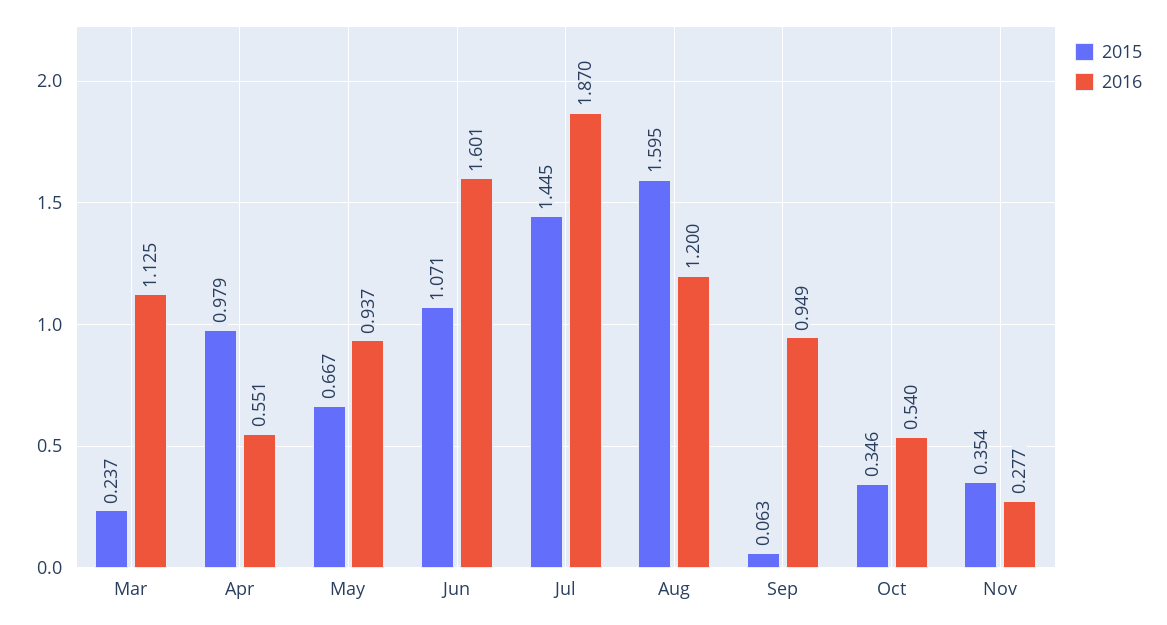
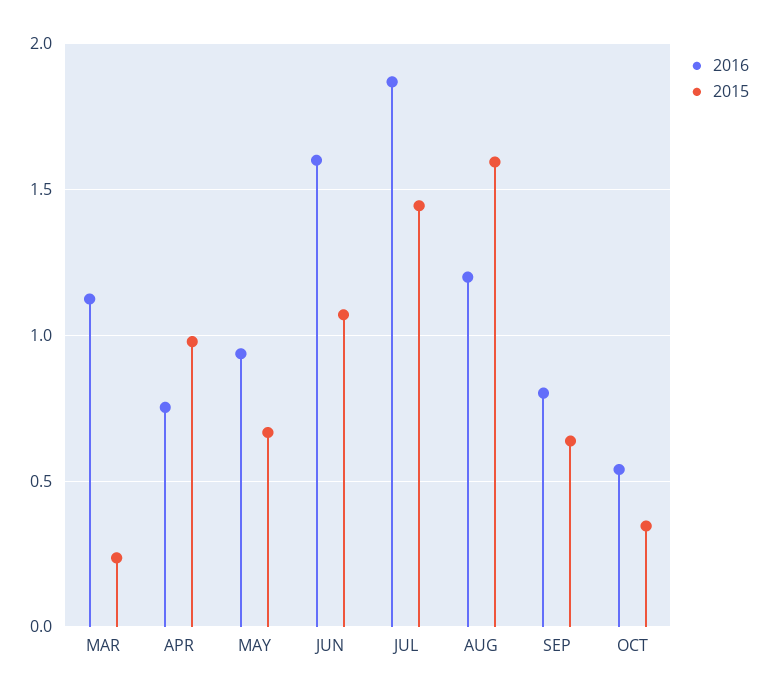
  {
    "2015": {
      "Mar": 0.237,
      "Apr": 0.979,
      "May": 0.667,
      "Jun": 1.071,
      "Jul": 1.445,
      "Aug": 1.595,
-     "Sep": 0.063,
+     "Sep": 0.65,
-     "Oct": 0.346,
+     "Oct": 0.346
-     "Nov": 0.354
    },
    "2016": {
      "Mar": 1.125,
-     "Apr": 0.551,
+     "Apr": 0.75,
      "May": 0.937,
      "Jun": 1.601,
      "Jul": 1.87,
      "Aug": 1.2,
-     "Sep": 0.949,
+     "Sep": 0.8,
-     "Oct": 0.54,
+     "Oct": 0.54
-     "Nov": 0.277
    }
  }

